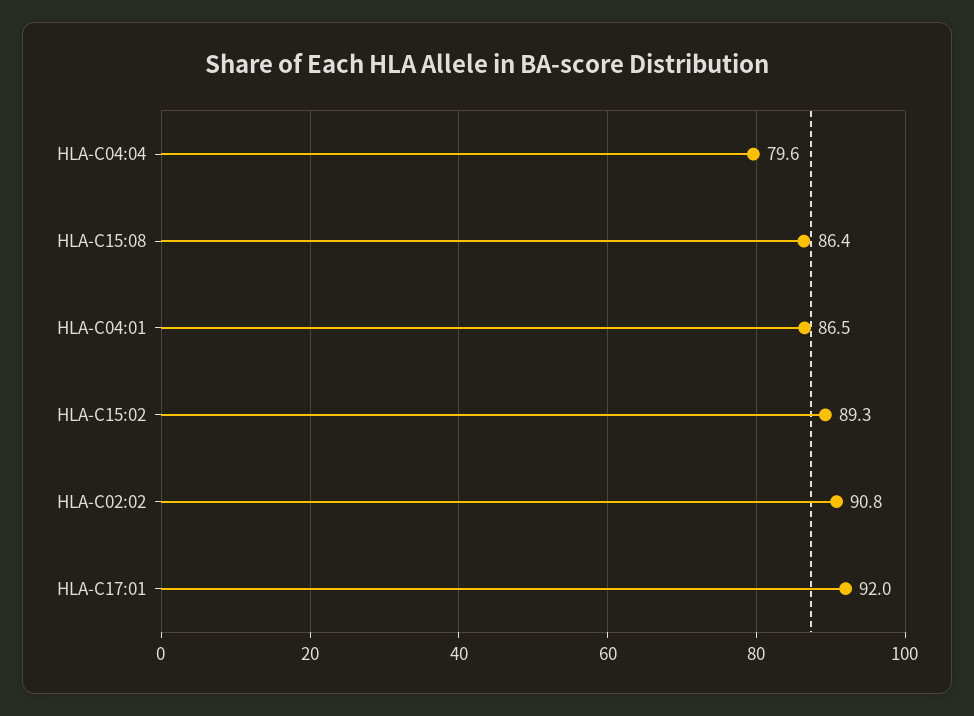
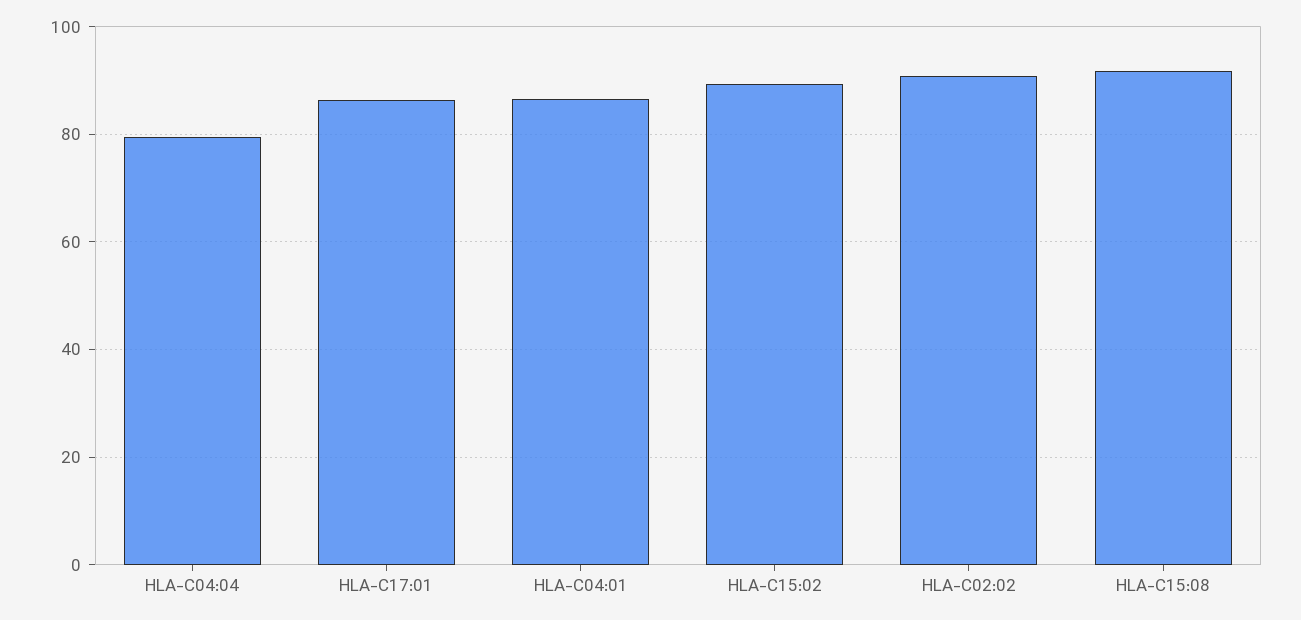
  {
    "HLA-C04:04": 79.6,
-   "HLA-C15:08": 86.4,
+   "HLA-C15:08": 92,
    "HLA-C04:01": 86.5,
    "HLA-C15:02": 89.3,
    "HLA-C02:02": 90.8,
-   "HLA-C17:01": 92
+   "HLA-C17:01": 86
  }

